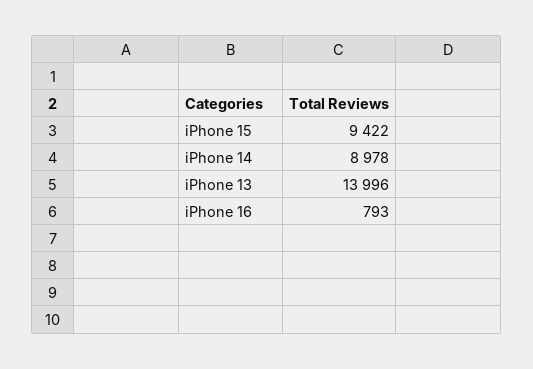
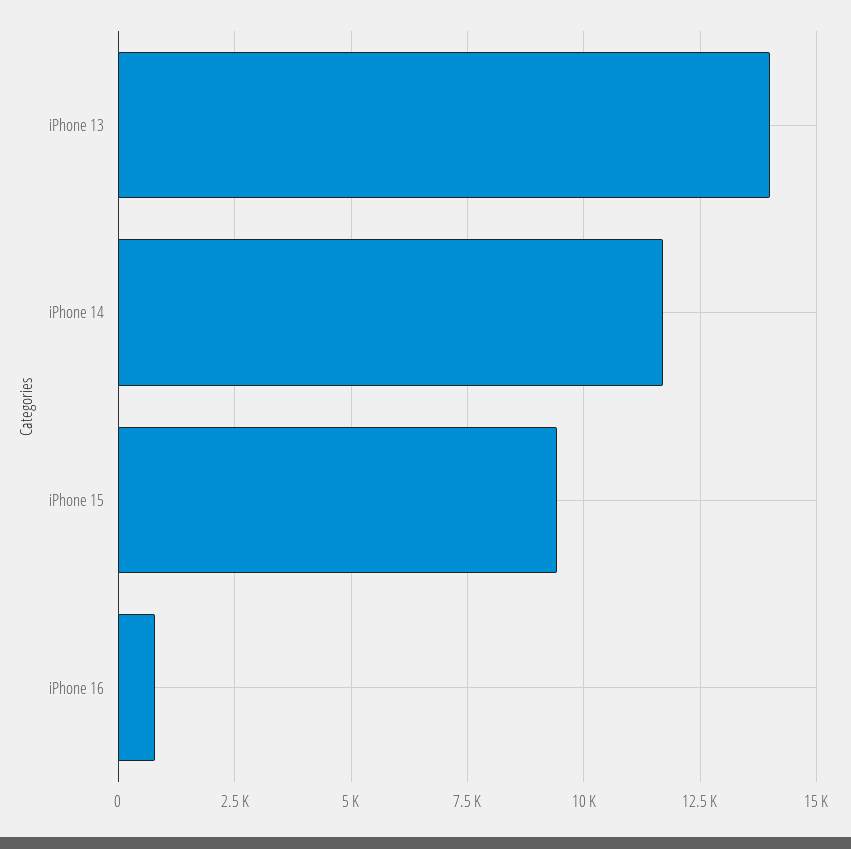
  {
    "iPhone 15": 9422,
-   "iPhone 14": 8978,
+   "iPhone 14": 11750,
    "iPhone 13": 13996,
    "iPhone 16": 793
  }

